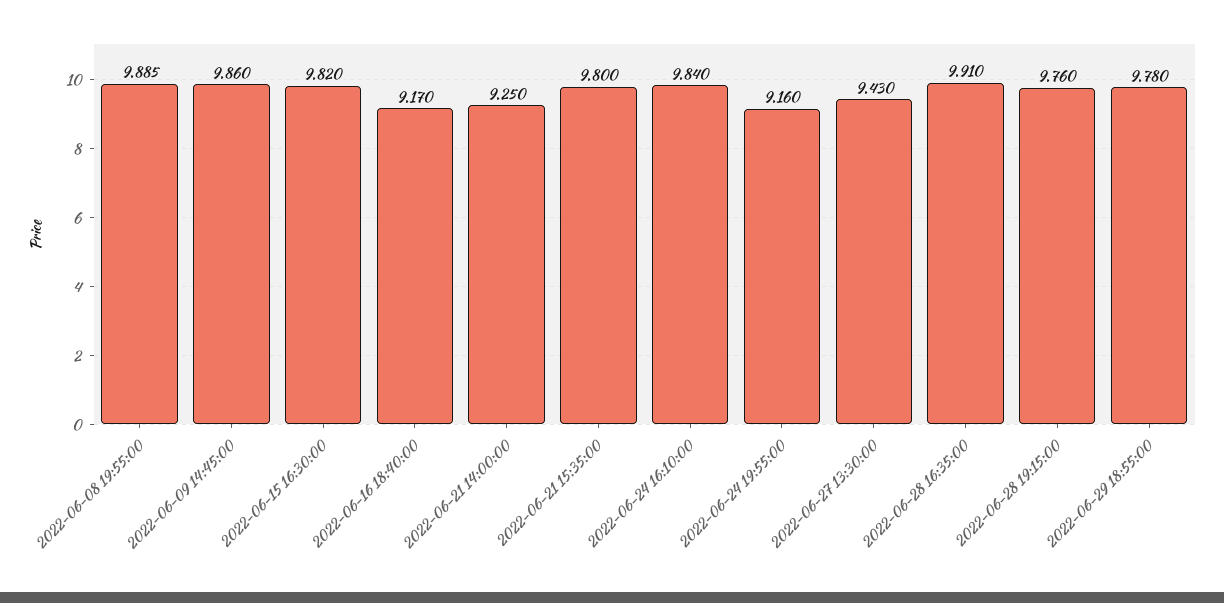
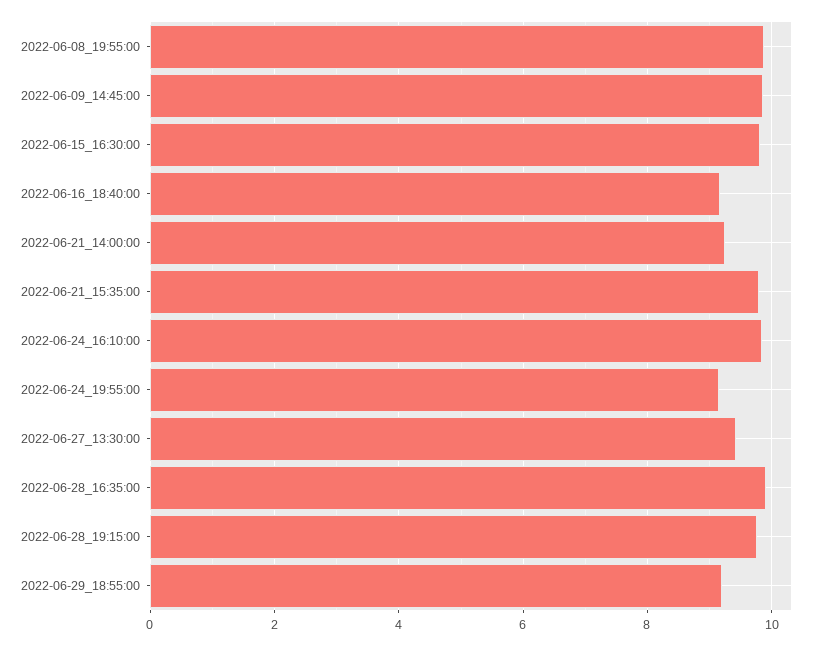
  {
    "2022-06-08 19:55:00": 9.885,
    "2022-06-09 14:45:00": 9.86,
    "2022-06-15 16:30:00": 9.82,
    "2022-06-16 18:40:00": 9.17,
    "2022-06-21 14:00:00": 9.25,
    "2022-06-21 15:35:00": 9.8,
    "2022-06-24 16:10:00": 9.84,
    "2022-06-24 19:55:00": 9.16,
    "2022-06-27 13:30:00": 9.43,
    "2022-06-28 16:35:00": 9.91,
    "2022-06-28 19:15:00": 9.76,
-   "2022-06-29 18:55:00": 9.78
+   "2022-06-29 18:55:00": 9.2
  }

